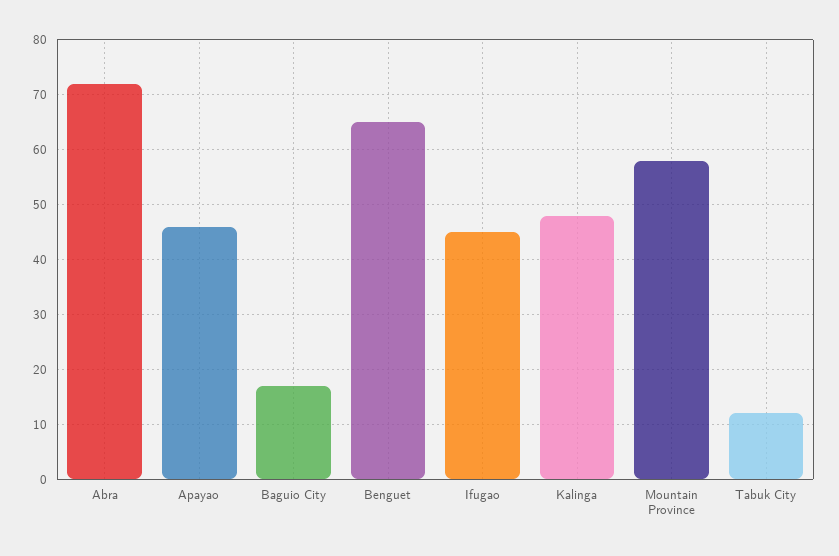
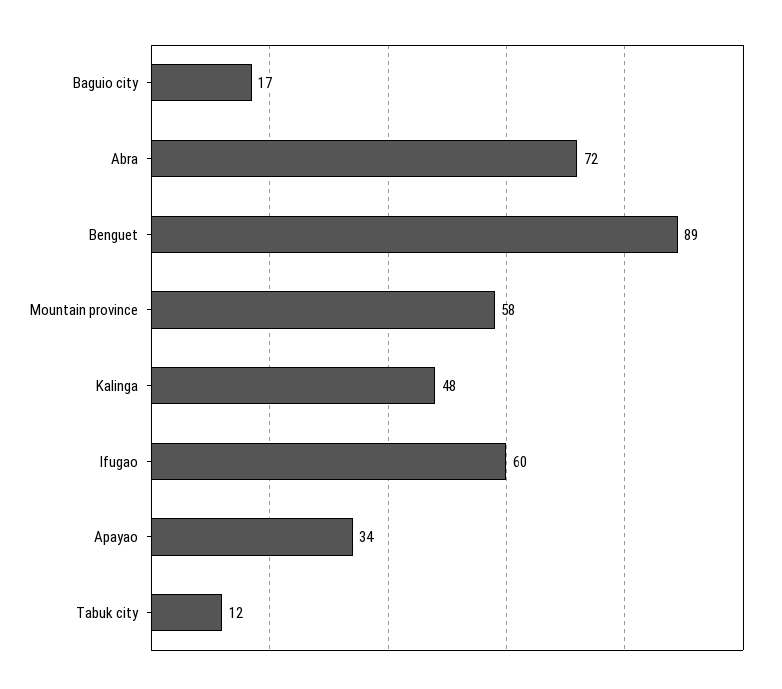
  {
    "Abra": 72,
-   "Apayao": 45,
+   "Apayao": 34,
    "Baguio City": 17,
-   "Benguet": 65,
+   "Benguet": 89,
-   "Ifugao": 45,
+   "Ifugao": 60,
    "Kalinga": 48,
    "Mountain Province": 58,
    "Tabuk City": 12
  }

